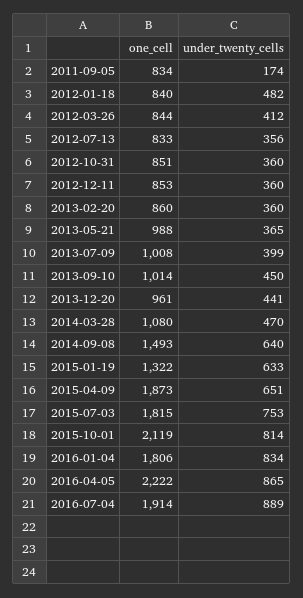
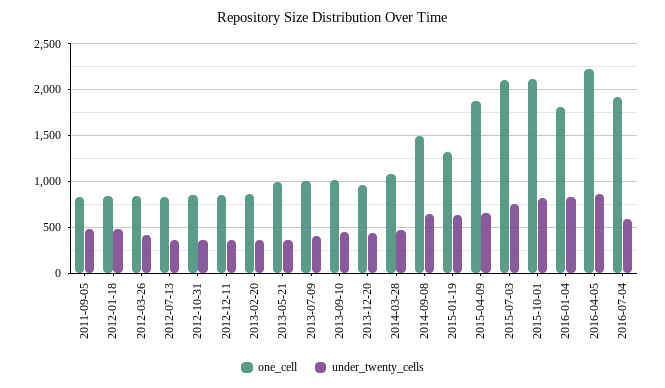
  {
    "one_cell": {
      "2011-09-05": 834,
      "2012-01-18": 840,
      "2012-03-26": 844,
      "2012-07-13": 833,
      "2012-10-31": 851,
      "2012-12-11": 853,
      "2013-02-20": 860,
      "2013-05-21": 988,
      "2013-07-09": 1008,
      "2013-09-10": 1014,
      "2013-12-20": 961,
      "2014-03-28": 1080,
      "2014-09-08": 1493,
      "2015-01-19": 1322,
      "2015-04-09": 1873,
-     "2015-07-03": 1815,
+     "2015-07-03": 2100,
      "2015-10-01": 2119,
      "2016-01-04": 1806,
      "2016-04-05": 2222,
      "2016-07-04": 1914
    },
    "under_twenty_cells": {
-     "2011-09-05": 174,
+     "2011-09-05": 500,
      "2012-01-18": 482,
      "2012-03-26": 412,
      "2012-07-13": 356,
      "2012-10-31": 360,
      "2012-12-11": 360,
      "2013-02-20": 360,
      "2013-05-21": 365,
      "2013-07-09": 399,
      "2013-09-10": 450,
      "2013-12-20": 441,
      "2014-03-28": 470,
      "2014-09-08": 640,
      "2015-01-19": 633,
      "2015-04-09": 651,
      "2015-07-03": 753,
      "2015-10-01": 814,
      "2016-01-04": 834,
      "2016-04-05": 865,
-     "2016-07-04": 889
+     "2016-07-04": 600
    }
  }

